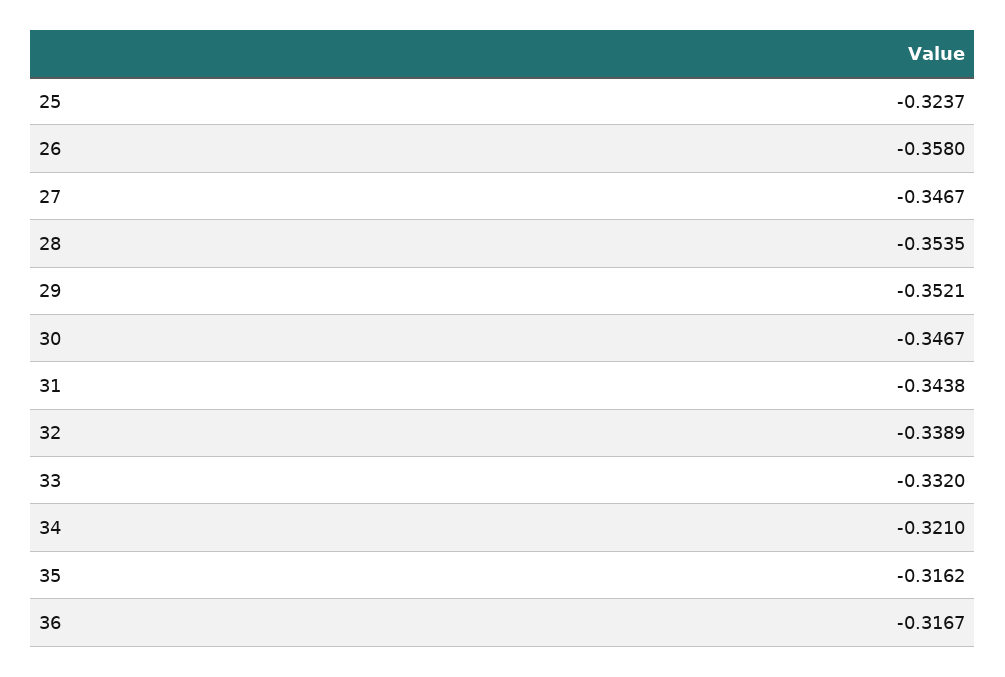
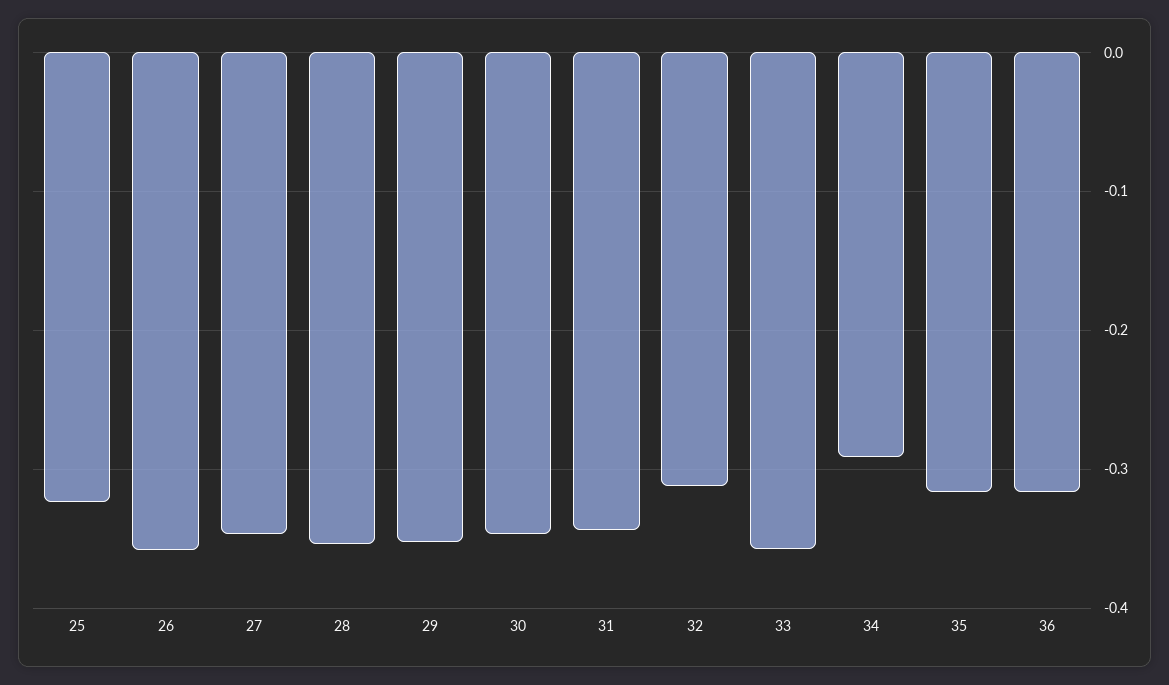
  {
    "25": -0.3237,
    "26": -0.358,
    "27": -0.3467,
    "28": -0.3535,
    "29": -0.3521,
    "30": -0.3467,
    "31": -0.3438,
-   "32": -0.3389,
+   "32": -0.31,
-   "33": -0.332,
+   "33": -0.36,
-   "34": -0.321,
+   "34": -0.29,
    "35": -0.3162,
    "36": -0.3167
  }

